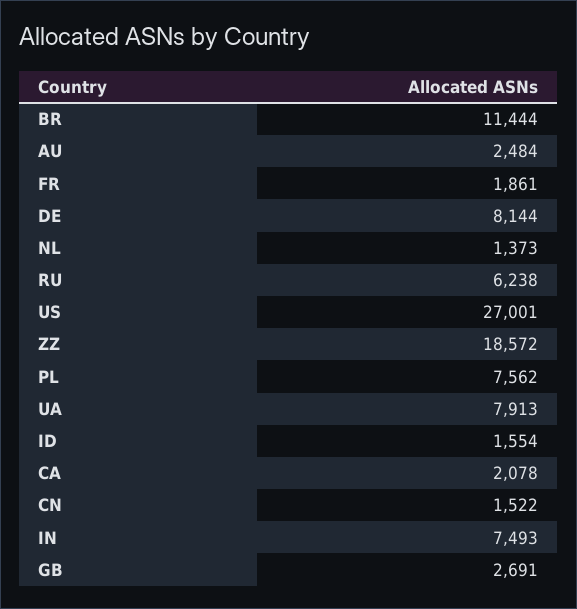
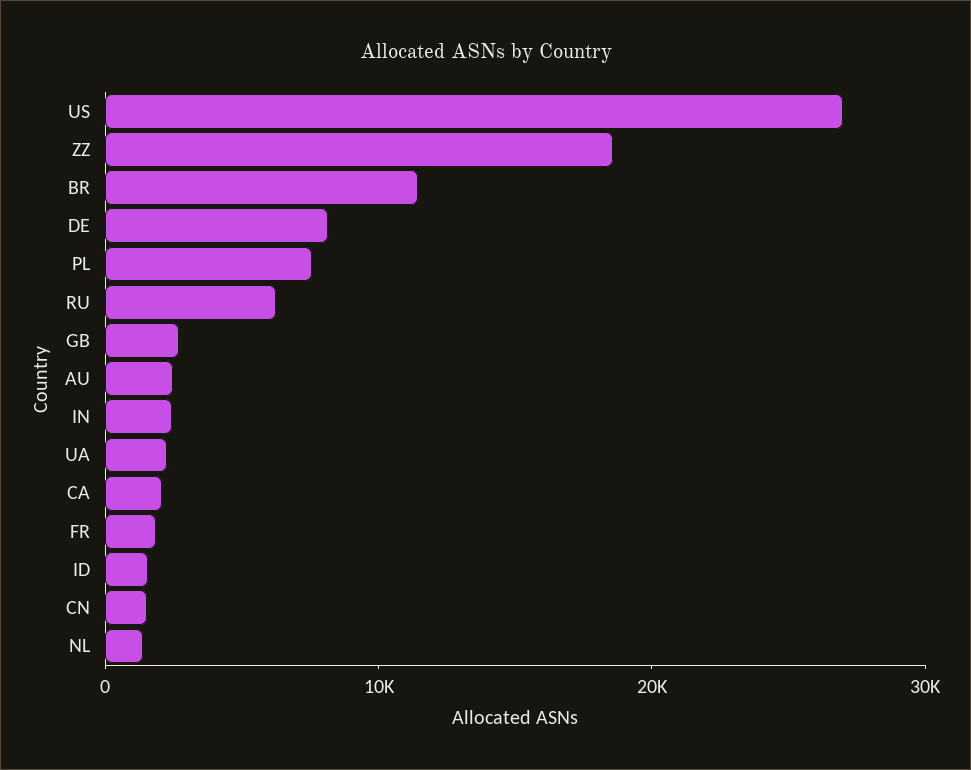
  {
    "BR": 11444,
    "AU": 2484,
    "FR": 1861,
    "DE": 8144,
    "NL": 1373,
    "RU": 6238,
    "US": 27001,
    "ZZ": 18572,
    "PL": 7562,
-   "UA": 7913,
+   "UA": 2000,
    "ID": 1554,
    "CA": 2078,
    "CN": 1522,
-   "IN": 7493,
+   "IN": 2000,
    "GB": 2691
  }

